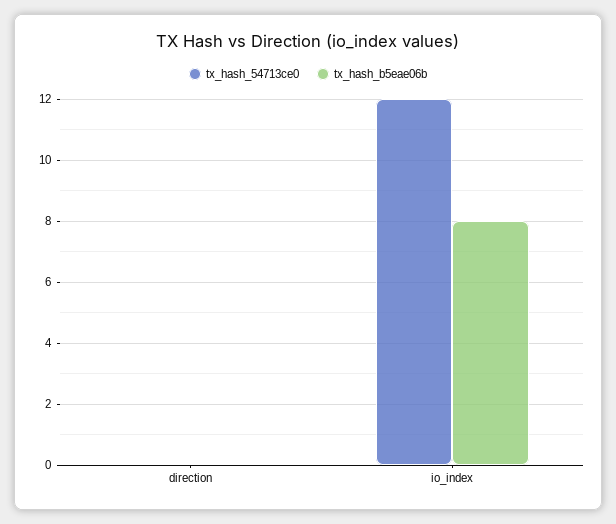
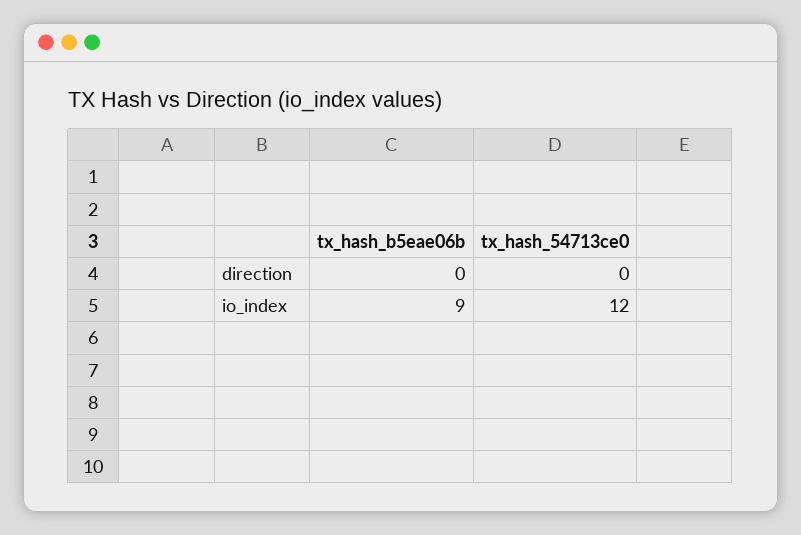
  {
    "tx_hash_54713ce0": {
      "direction": 0,
      "io_index": 12
    },
    "tx_hash_b5eae06b": {
      "direction": 0,
-     "io_index": 8
+     "io_index": 9
    }
  }

